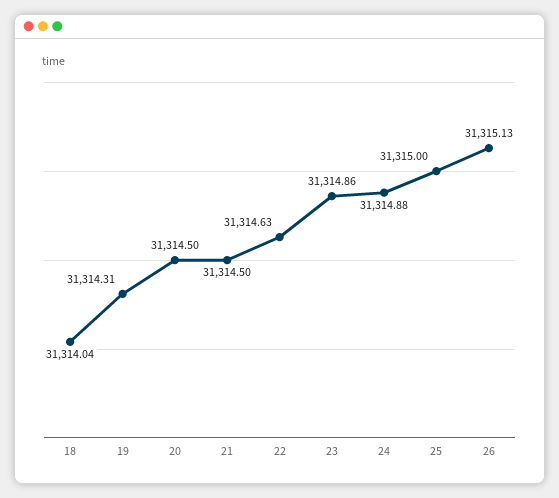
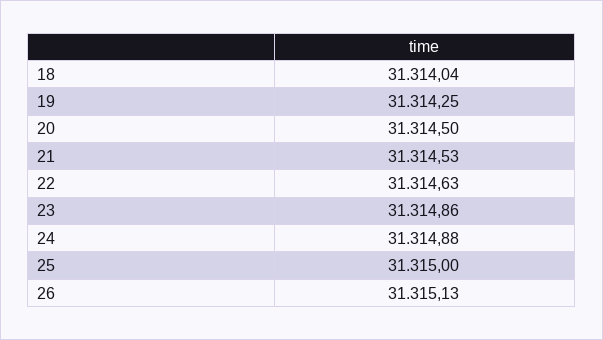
  {
    "18": 31314.04,
-   "19": 31314.31,
+   "19": 31314.25,
    "20": 31314.5,
-   "21": 31314.5,
+   "21": 31314.53,
    "22": 31314.63,
    "23": 31314.86,
    "24": 31314.88,
    "25": 31315,
    "26": 31315.13
  }

